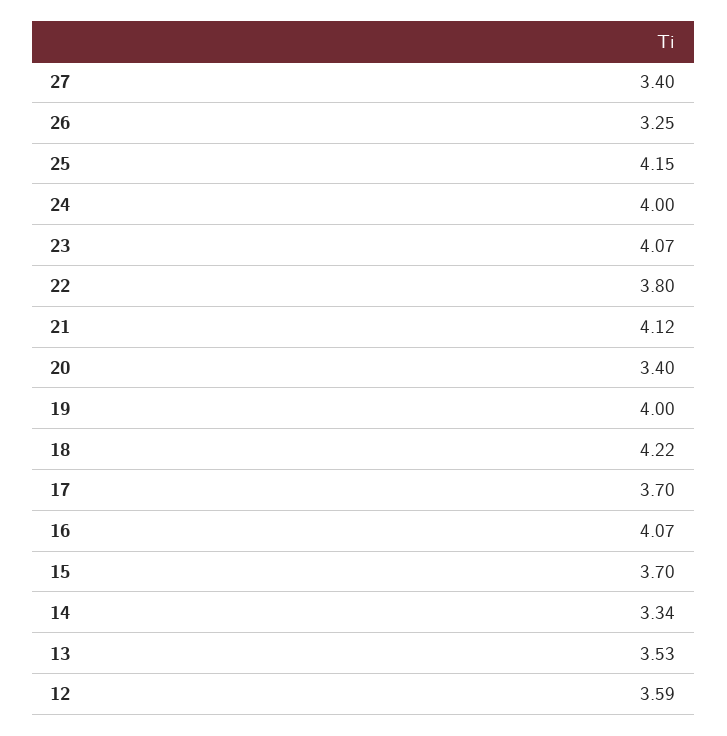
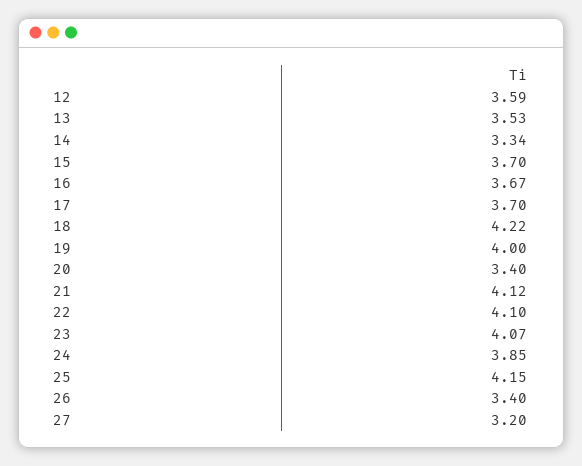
  {
-   "27": 3.4,
+   "27": 3.2,
-   "26": 3.25,
+   "26": 3.4,
    "25": 4.15,
-   "24": 4,
+   "24": 3.85,
    "23": 4.07,
-   "22": 3.8,
+   "22": 4.1,
    "21": 4.12,
    "20": 3.4,
    "19": 4,
    "18": 4.22,
    "17": 3.7,
-   "16": 4.07,
+   "16": 3.67,
    "15": 3.7,
    "14": 3.34,
    "13": 3.53,
    "12": 3.59
  }

